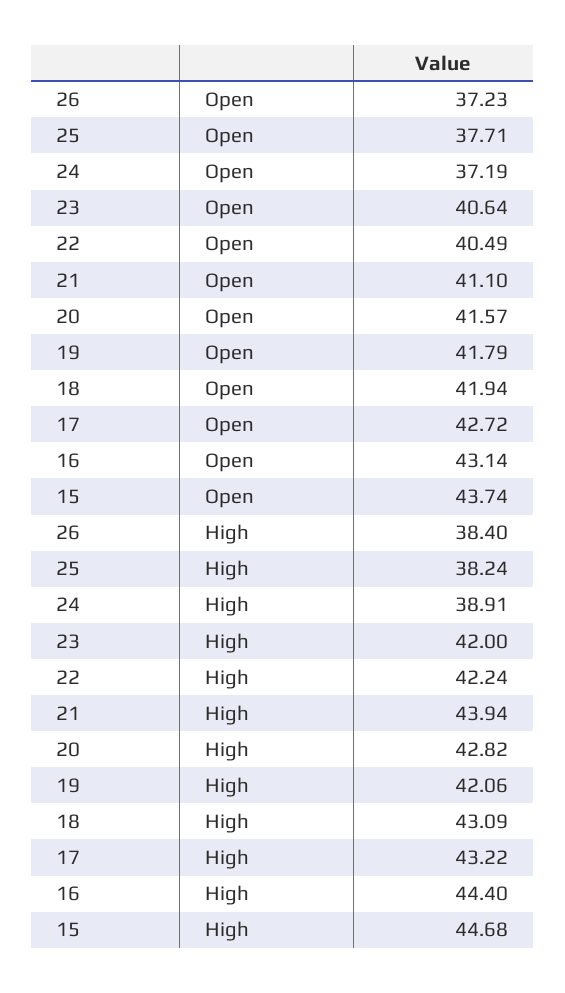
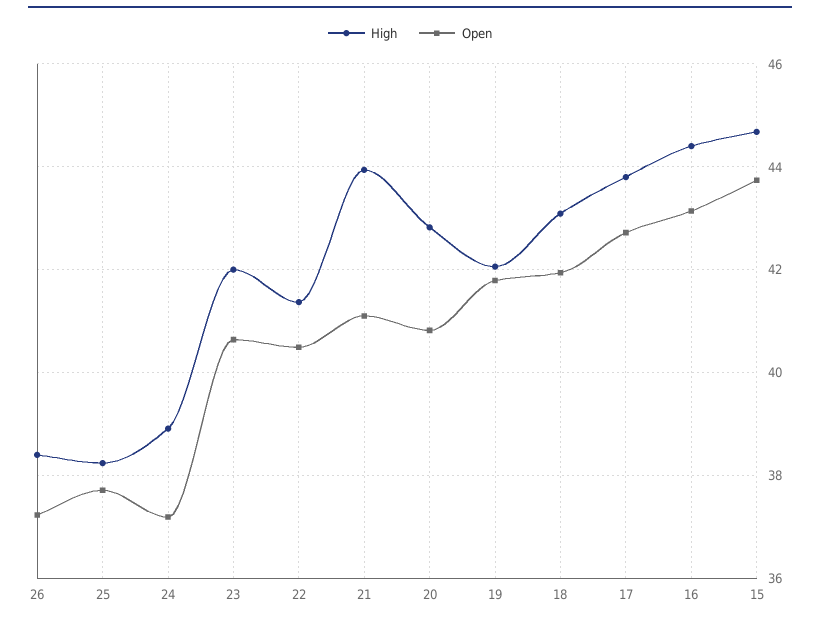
  {
    "Open": {
      "26": 37.23,
      "25": 37.71,
      "24": 37.19,
      "23": 40.64,
      "22": 40.49,
      "21": 41.1,
-     "20": 41.57,
+     "20": 40.8,
      "19": 41.79,
      "18": 41.94,
      "17": 42.72,
      "16": 43.14,
      "15": 43.74
    },
    "High": {
      "26": 38.4,
      "25": 38.24,
      "24": 38.91,
      "23": 42,
-     "22": 42.24,
+     "22": 41.4,
      "21": 43.94,
      "20": 42.82,
      "19": 42.06,
      "18": 43.09,
-     "17": 43.22,
+     "17": 43.8,
      "16": 44.4,
      "15": 44.68
    }
  }

